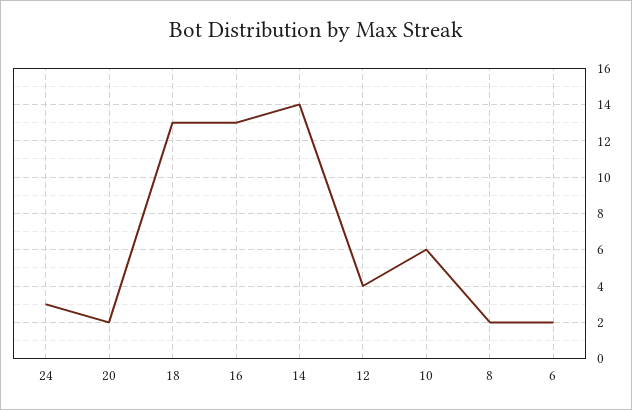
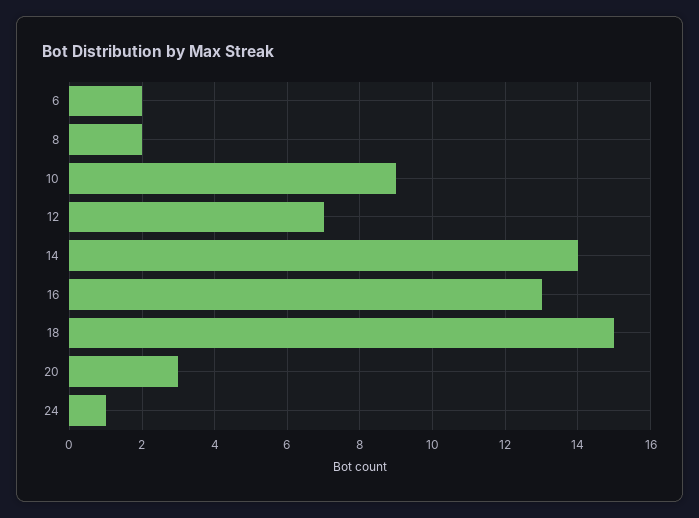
  {
-   "24": 3,
+   "24": 1,
-   "20": 2,
+   "20": 3,
-   "18": 13,
+   "18": 15,
    "16": 13,
    "14": 14,
-   "12": 4,
+   "12": 7,
-   "10": 6,
+   "10": 9,
    "8": 2,
    "6": 2
  }

